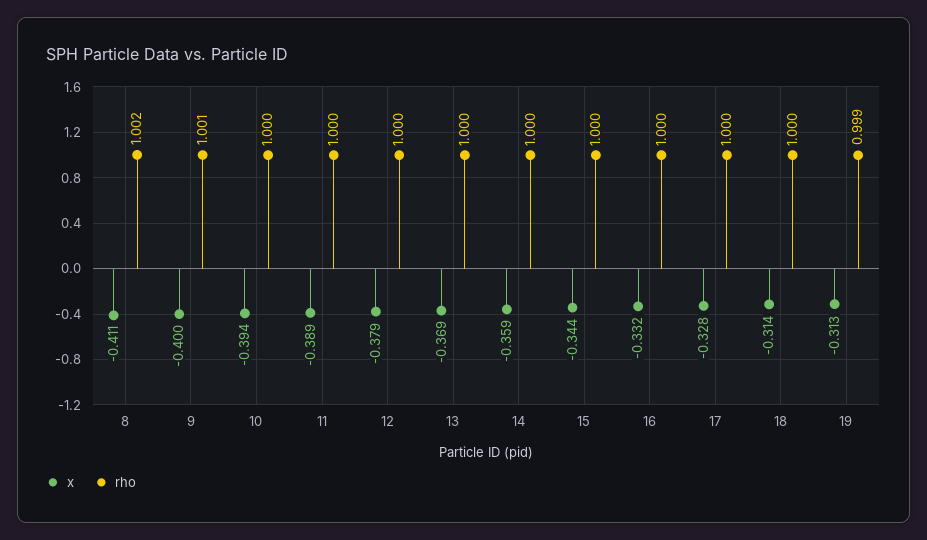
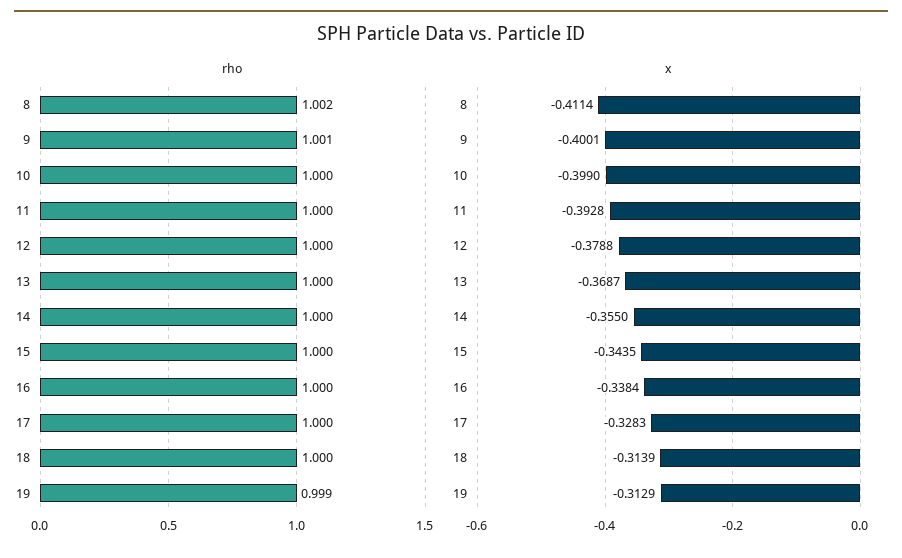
  {
    "x": {
      "8": -0.4114,
      "9": -0.4001,
-     "10": -0.394,
+     "10": -0.399,
-     "11": -0.389,
+     "11": -0.3928,
      "12": -0.3788,
      "13": -0.3687,
-     "14": -0.359,
+     "14": -0.355,
      "15": -0.3435,
-     "16": -0.332,
+     "16": -0.3384,
      "17": -0.3283,
      "18": -0.3139,
      "19": -0.3129
    },
    "rho": {
      "8": 1.002,
      "9": 1.001,
      "10": 1,
      "11": 1,
      "12": 1,
      "13": 1,
      "14": 1,
      "15": 1,
      "16": 1,
      "17": 1,
      "18": 1,
      "19": 0.999
    }
  }

